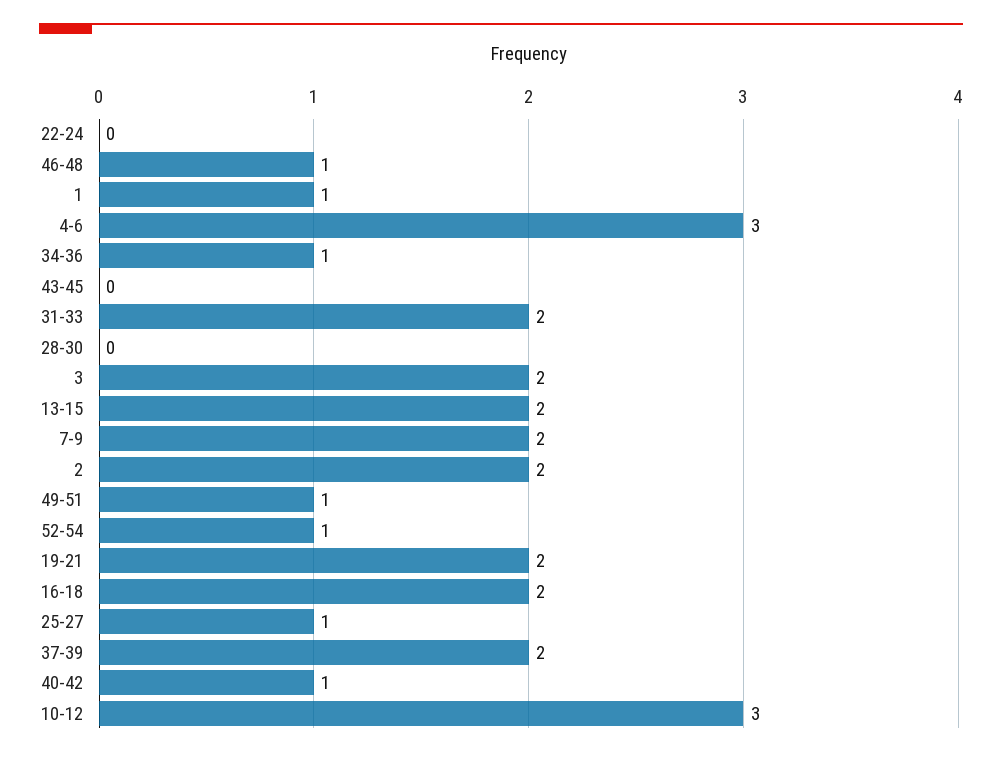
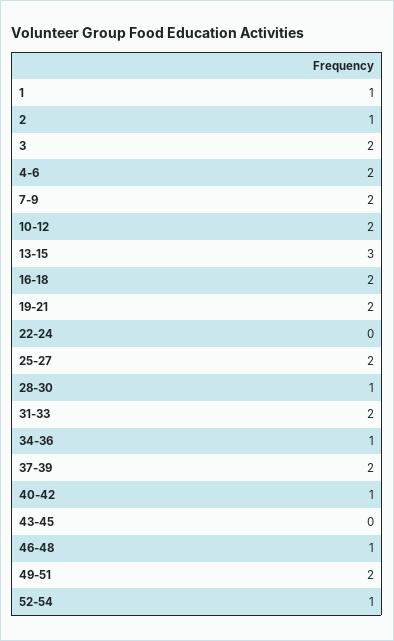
  {
    "22-24": 0,
    "46-48": 1,
    "1": 1,
-   "4-6": 3,
+   "4-6": 2,
    "34-36": 1,
    "43-45": 0,
    "31-33": 2,
-   "28-30": 0,
+   "28-30": 1,
    "3": 2,
-   "13-15": 2,
+   "13-15": 3,
    "7-9": 2,
-   "2": 2,
+   "2": 1,
-   "49-51": 1,
+   "49-51": 2,
    "52-54": 1,
    "19-21": 2,
    "16-18": 2,
-   "25-27": 1,
+   "25-27": 2,
    "37-39": 2,
    "40-42": 1,
-   "10-12": 3
+   "10-12": 2
  }

